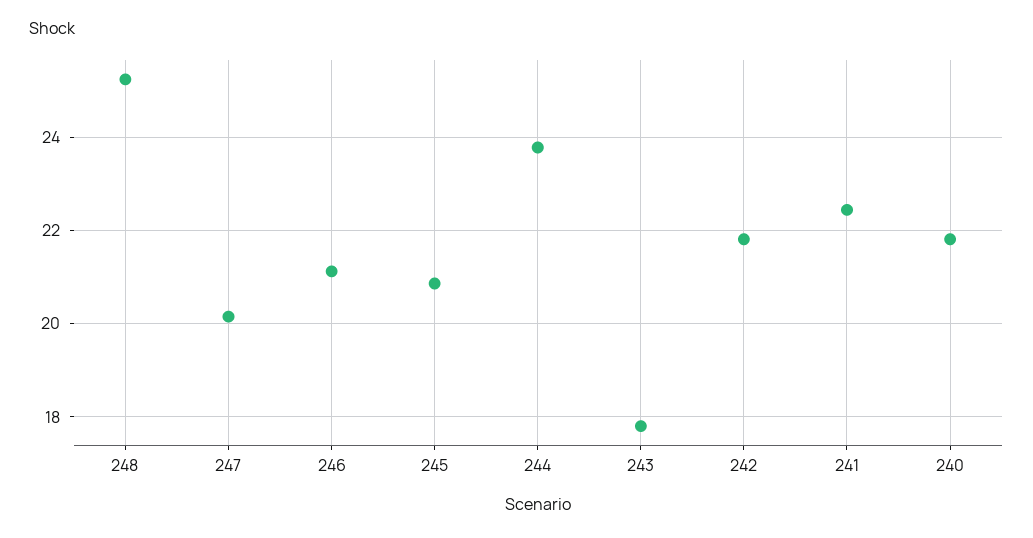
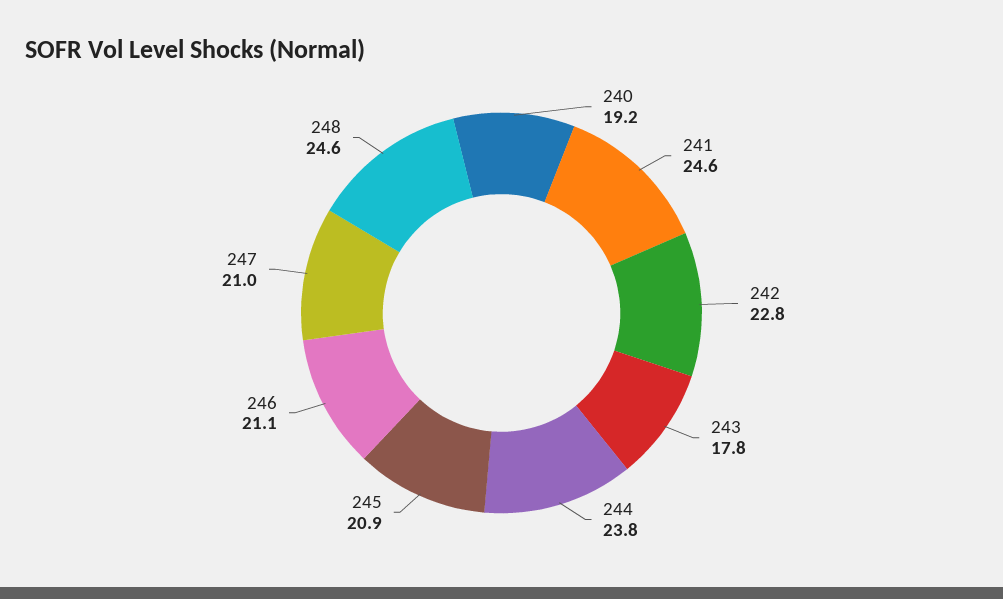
  {
-   "248": 25.2,
+   "248": 24.6,
-   "247": 20.2,
+   "247": 21,
    "246": 21.1,
    "245": 20.9,
    "244": 23.8,
    "243": 17.8,
-   "242": 21.8,
+   "242": 22.8,
-   "241": 22.4,
+   "241": 24.6,
-   "240": 21.8
+   "240": 19.2
  }

